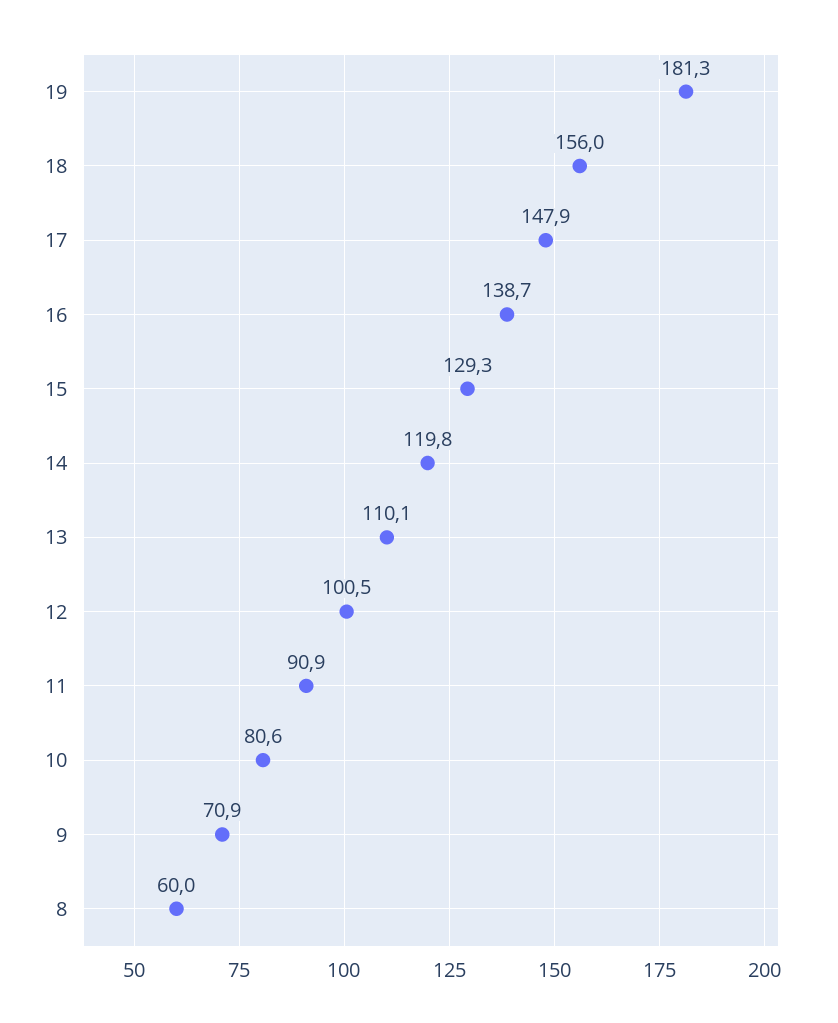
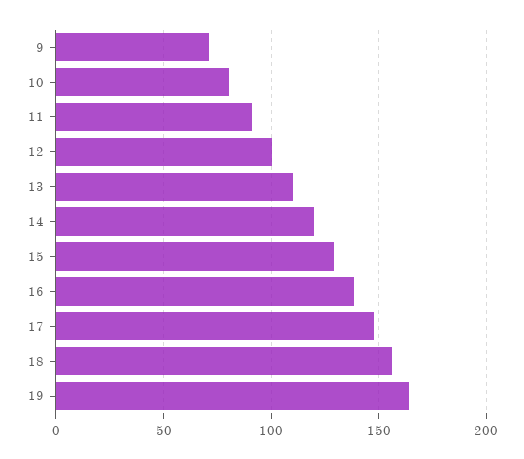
  {
-   "19": 181.3,
+   "19": 165,
    "18": 156,
    "17": 147.9,
    "16": 138.7,
    "15": 129.3,
    "14": 119.8,
    "13": 110.1,
    "12": 100.5,
    "11": 90.9,
    "10": 80.6,
-   "9": 70.9,
+   "9": 70.9
-   "8": 60
  }

